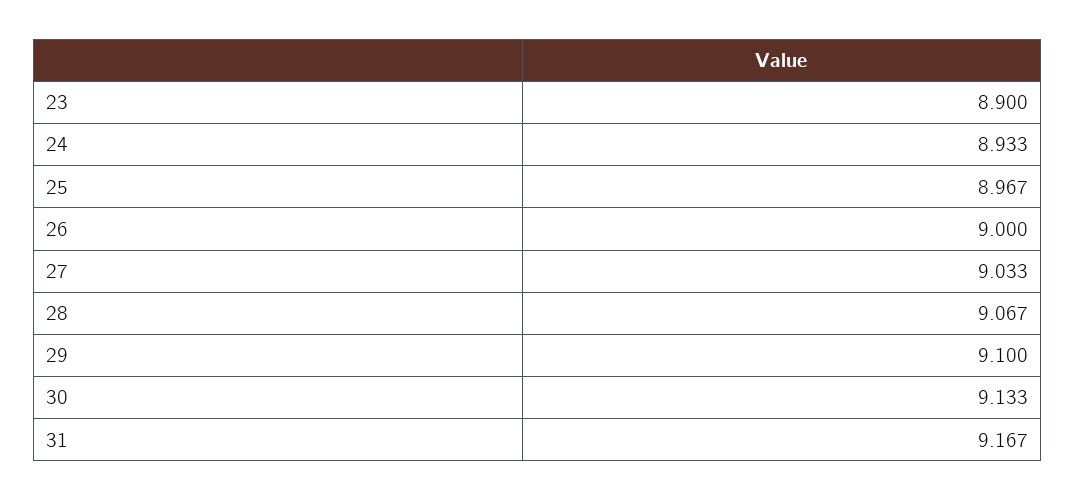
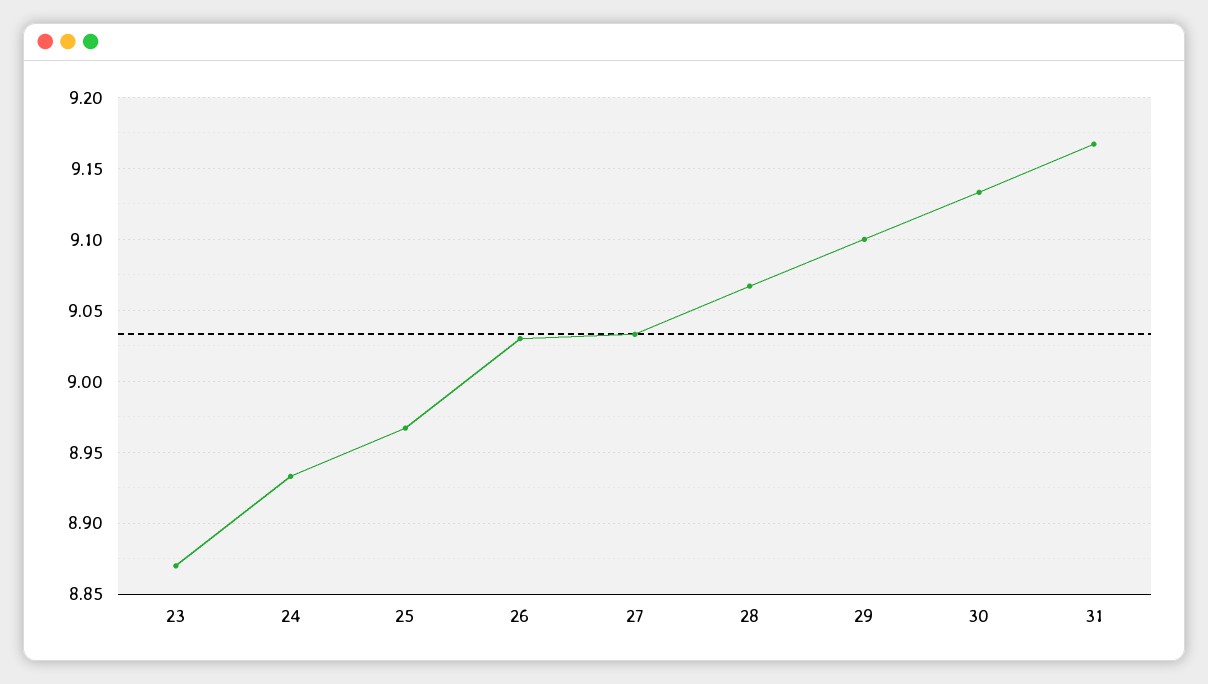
  {
-   "23": 8.9,
+   "23": 8.87,
    "24": 8.933,
    "25": 8.967,
-   "26": 9,
+   "26": 9.03,
    "27": 9.033,
    "28": 9.067,
    "29": 9.1,
    "30": 9.133,
    "31": 9.167
  }

